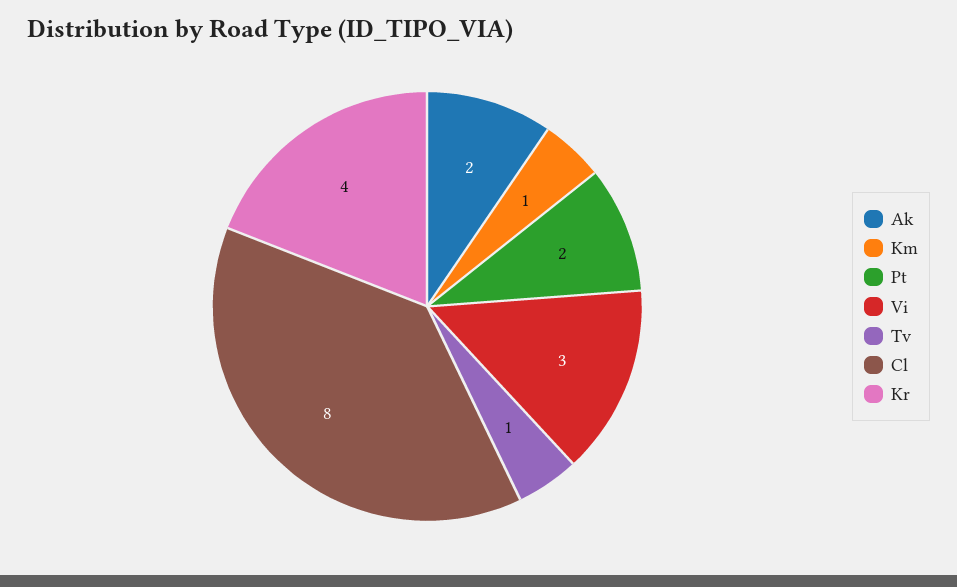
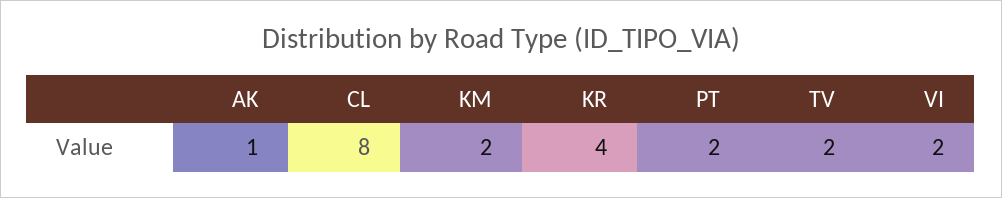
  {
-   "Ak": 2,
+   "Ak": 1,
-   "Km": 1,
+   "Km": 2,
    "Pt": 2,
-   "Vi": 3,
+   "Vi": 2,
-   "Tv": 1,
+   "Tv": 2,
    "Cl": 8,
    "Kr": 4
  }

